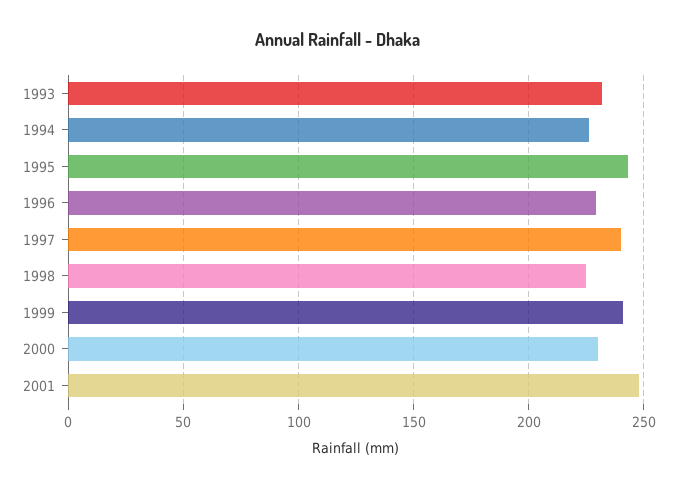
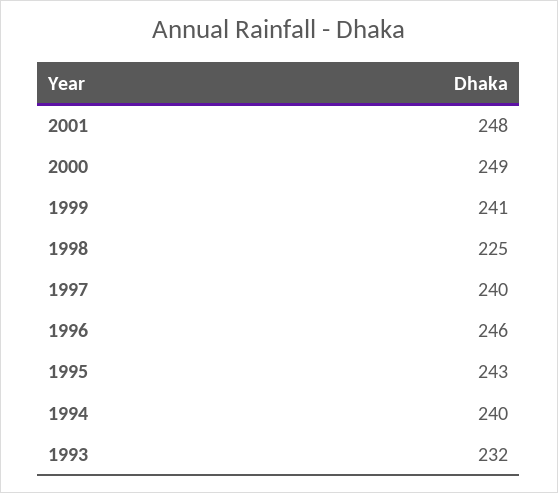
  {
    "1993": 232,
-   "1994": 225,
+   "1994": 240,
    "1995": 243,
-   "1996": 230,
+   "1996": 246,
    "1997": 240,
    "1998": 225,
    "1999": 241,
-   "2000": 230,
+   "2000": 249,
    "2001": 248
  }

